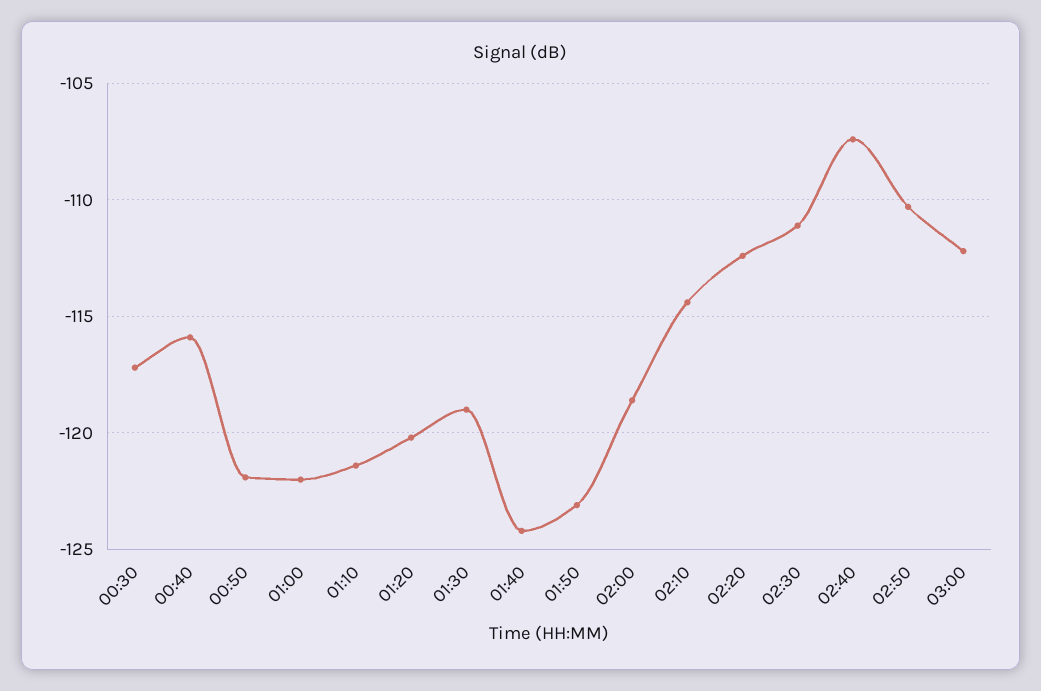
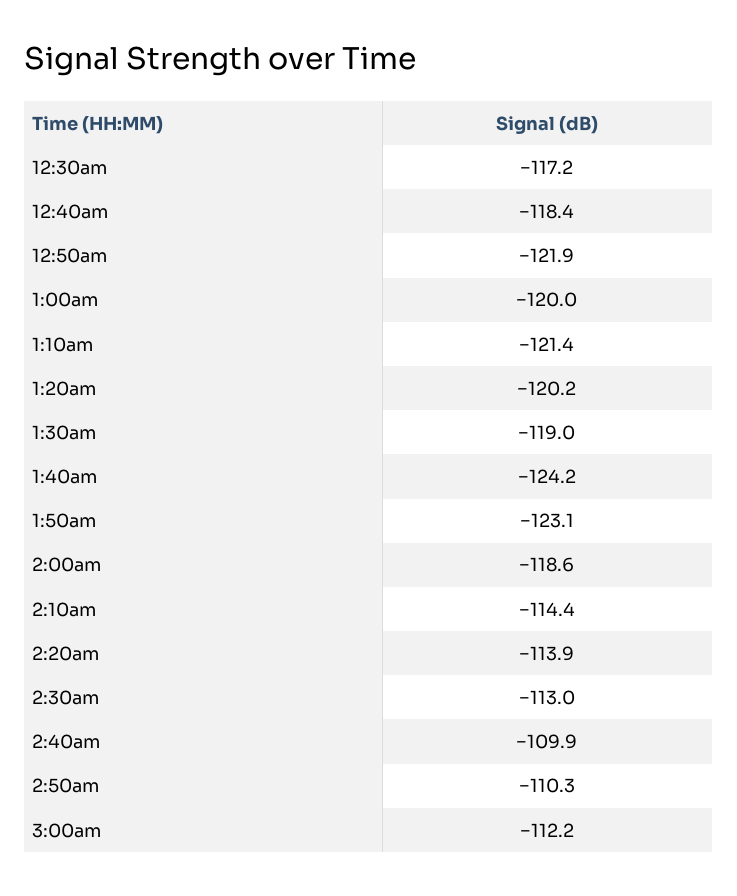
  {
    "00:30": -117.2,
-   "00:40": -116,
+   "00:40": -118.4,
    "00:50": -121.9,
-   "01:00": -122,
+   "01:00": -120,
    "01:10": -121.4,
    "01:20": -120.2,
    "01:30": -119,
    "01:40": -124.2,
    "01:50": -123.1,
    "02:00": -118.6,
    "02:10": -114.4,
-   "02:20": -112.5,
+   "02:20": -113.9,
-   "02:30": -111,
+   "02:30": -113,
-   "02:40": -107.5,
+   "02:40": -109.9,
    "02:50": -110.3,
    "03:00": -112.2
  }

